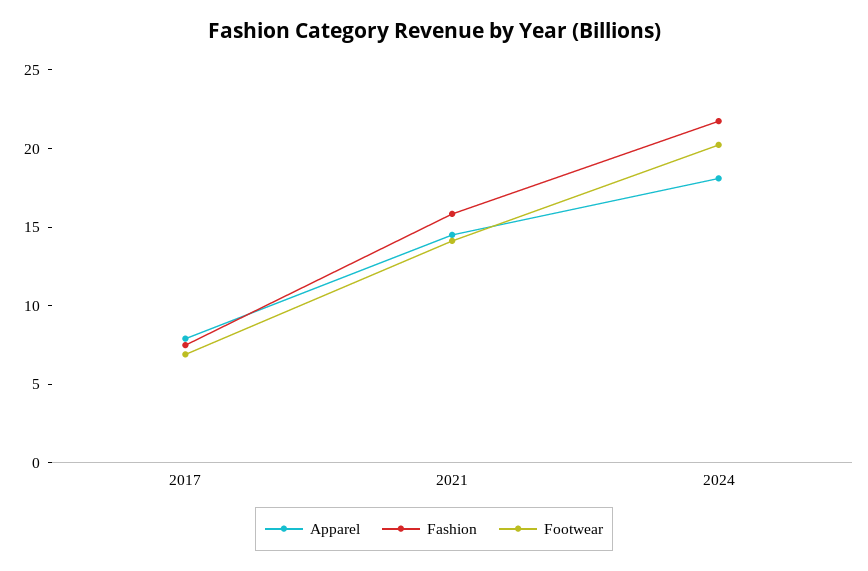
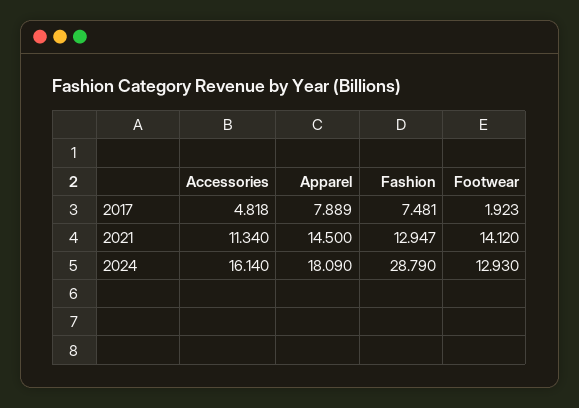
  {
    "Apparel": {
      "2017": 7.889,
      "2021": 14.5,
      "2024": 18.09
    },
    "Fashion": {
      "2017": 7.481,
-     "2021": 16,
+     "2021": 12.947,
-     "2024": 22
+     "2024": 28.79
    },
    "Footwear": {
-     "2017": 7,
+     "2017": 1.923,
      "2021": 14.12,
-     "2024": 20
+     "2024": 12.93
-   }
+   },
+   "Accessories": {
+     "2017": 4.818,
+     "2021": 11.34,
+     "2024": 16.14
+   }
  }

